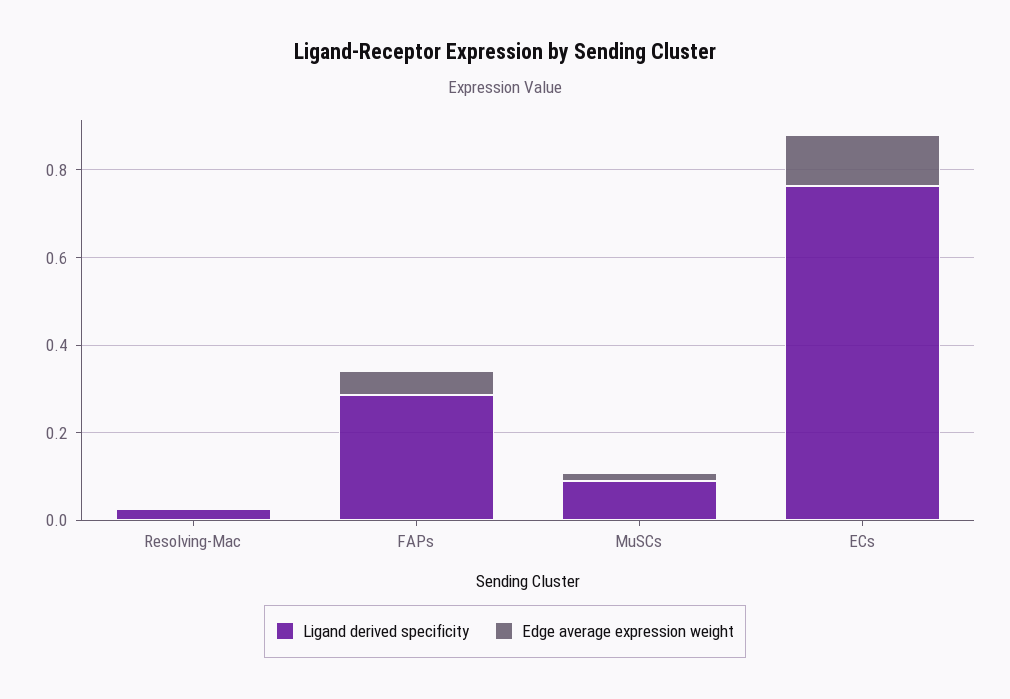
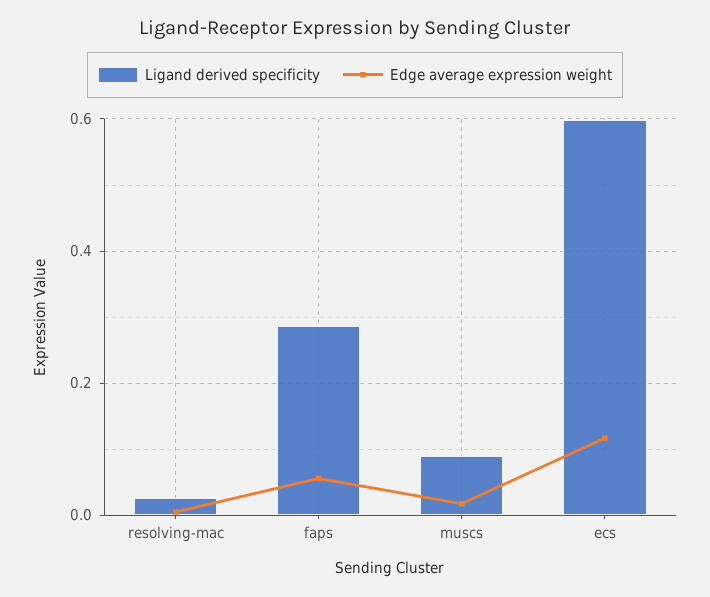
  {
    "Ligand derived specificity": {
      "Resolving-Mac": 0.02,
      "FAPs": 0.28,
      "MuSCs": 0.08,
-     "ECs": 0.75
+     "ECs": 0.6
    },
    "Edge average expression weight": {
      "Resolving-Mac": 0,
      "FAPs": 0.06,
      "MuSCs": 0.02,
      "ECs": 0.12
    }
  }

